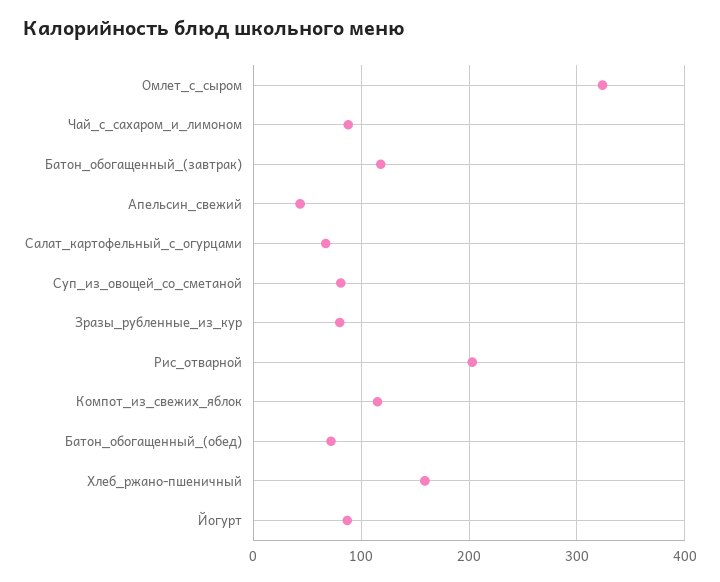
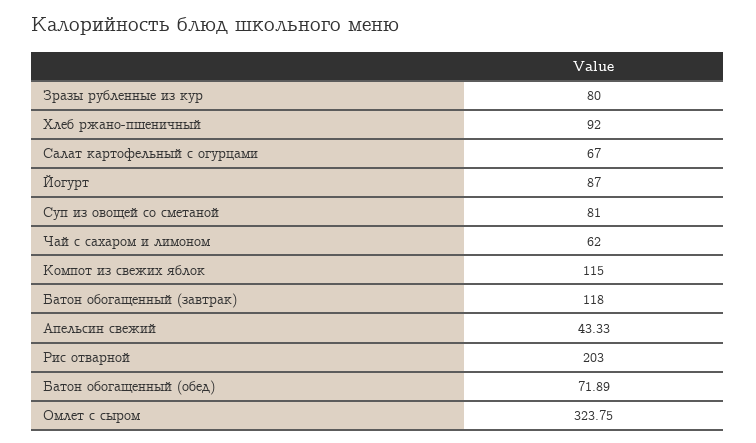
  {
    "Омлет_с_сыром": 323.75,
-   "Чай_с_сахаром_и_лимоном": 90,
+   "Чай_с_сахаром_и_лимоном": 62,
    "Батон_обогащенный_(завтрак)": 118,
    "Апельсин_свежий": 43.33,
    "Салат_картофельный_с_огурцами": 67,
    "Суп_из_овощей_со_сметаной": 81,
    "Зразы_рубленные_из_кур": 80,
    "Рис_отварной": 203,
    "Компот_из_свежих_яблок": 115,
    "Батон_обогащенный_(обед)": 71.89,
-   "Хлеб_ржано-пшеничный": 160,
+   "Хлеб_ржано-пшеничный": 92,
    "Йогурт": 87
  }

